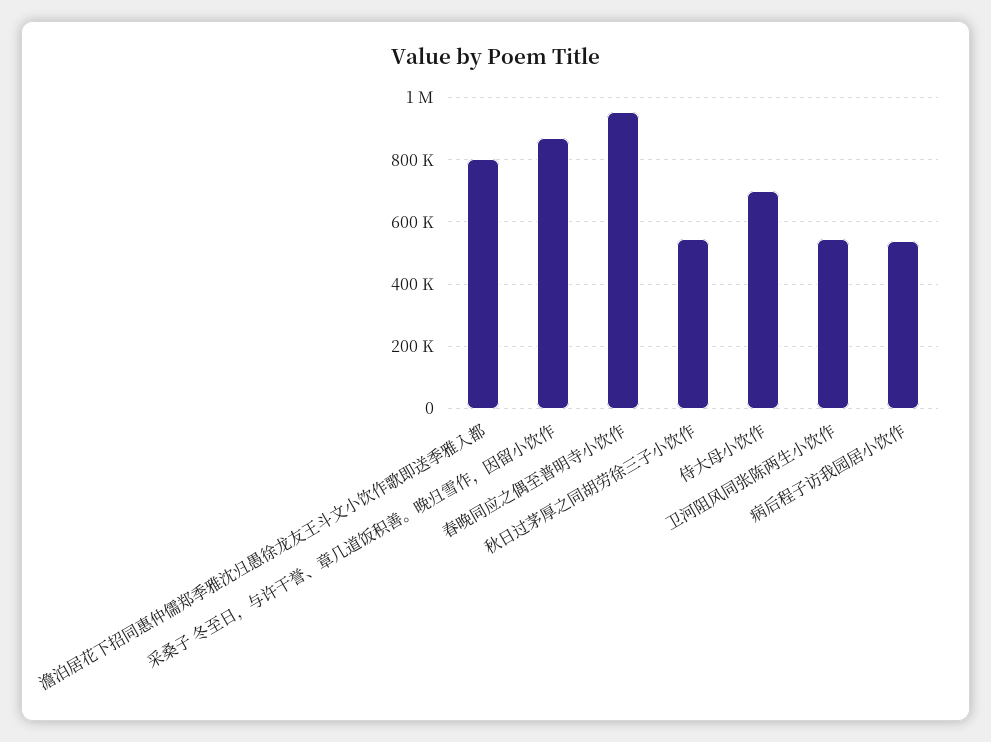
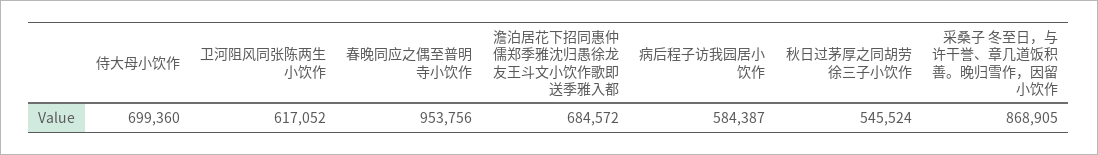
  {
-   "澹泊居花下招同惠仲儒郑季雅沈归愚徐龙友王斗文小饮作歌即送季雅入都": 800000,
+   "澹泊居花下招同惠仲儒郑季雅沈归愚徐龙友王斗文小饮作歌即送季雅入都": 684572,
    "采桑子 冬至日，与许干誉、章几道饭积善。晚归雪作，因留小饮作": 868905,
    "春晚同应之偶至普明寺小饮作": 953756,
    "秋日过茅厚之同胡劳徐三子小饮作": 545524,
    "侍大母小饮作": 699360,
-   "卫河阻风同张陈两生小饮作": 540000,
+   "卫河阻风同张陈两生小饮作": 617052,
-   "病后程子访我园居小饮作": 540000
+   "病后程子访我园居小饮作": 584387
  }

